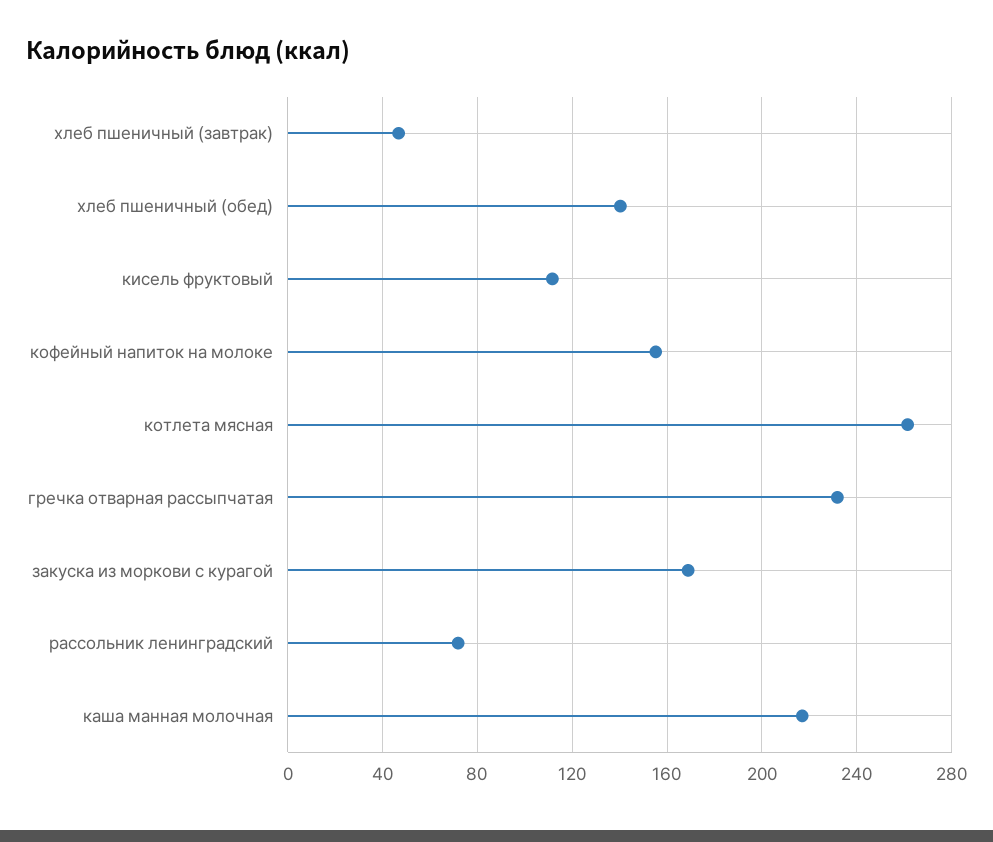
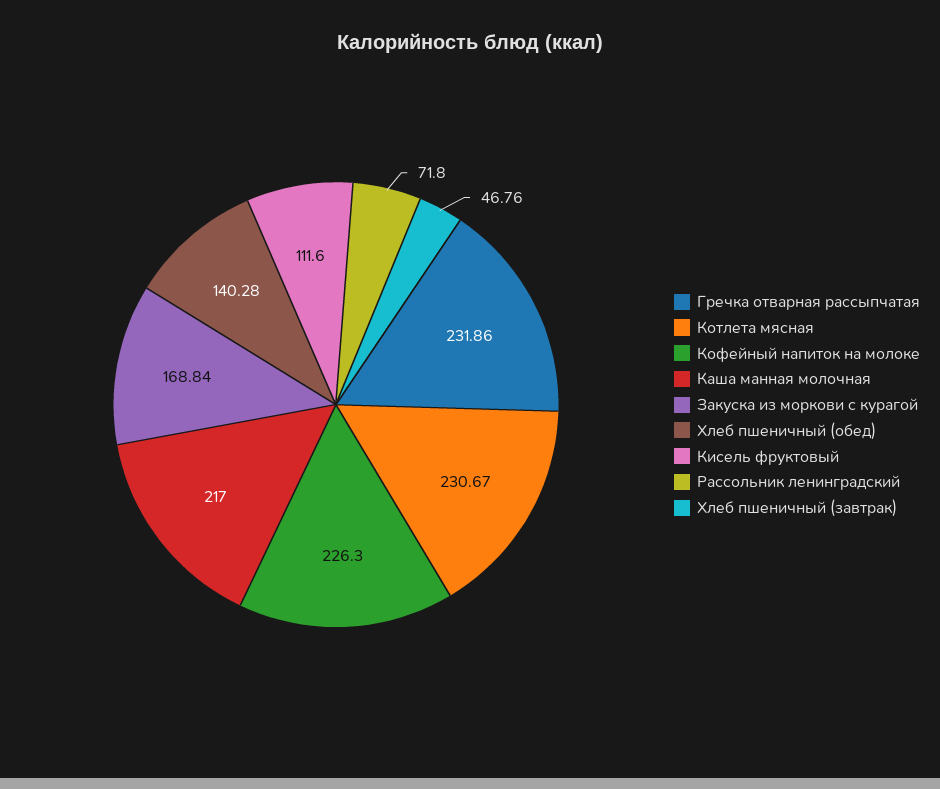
  {
    "хлеб пшеничный (завтрак)": 46.76,
    "хлеб пшеничный (обед)": 140.28,
    "кисель фруктовый": 111.6,
-   "кофейный напиток на молоке": 155,
+   "кофейный напиток на молоке": 226.3,
-   "котлета мясная": 260,
+   "котлета мясная": 230.67,
    "гречка отварная рассыпчатая": 231.86,
    "закуска из моркови с курагой": 168.84,
    "рассольник ленинградский": 71.8,
    "каша манная молочная": 217
  }

